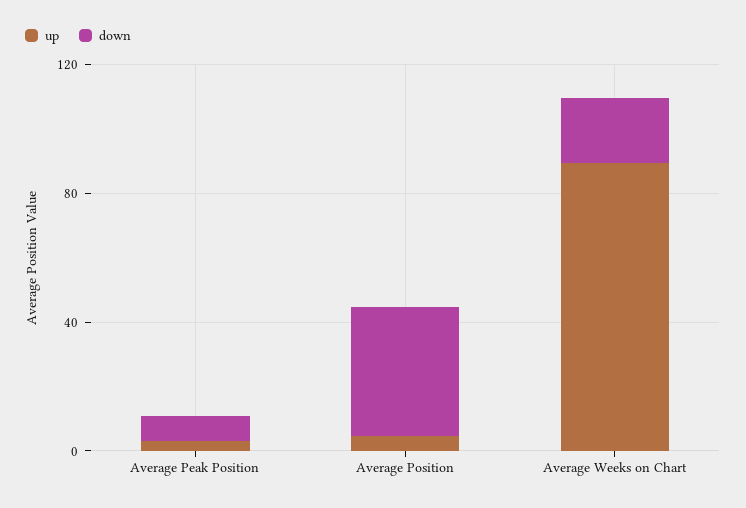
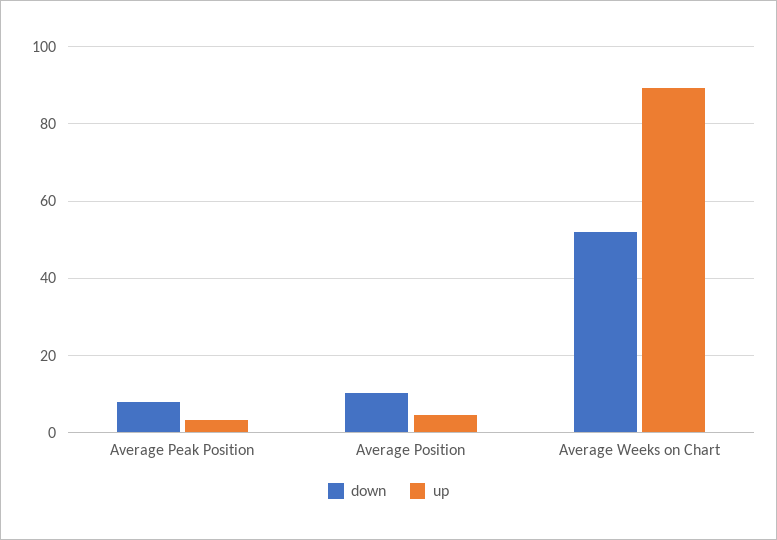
  {
    "up": {
      "Average Peak Position": 4,
      "Average Position": 4,
      "Average Weeks on Chart": 90
    },
    "down": {
      "Average Peak Position": 8,
-     "Average Position": 40,
+     "Average Position": 10,
-     "Average Weeks on Chart": 20
+     "Average Weeks on Chart": 52
    }
  }

